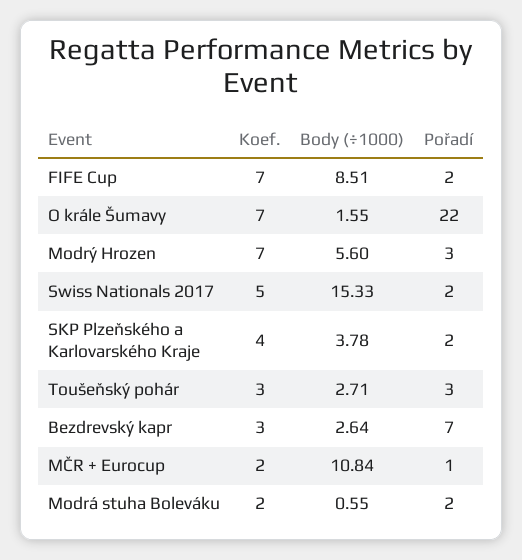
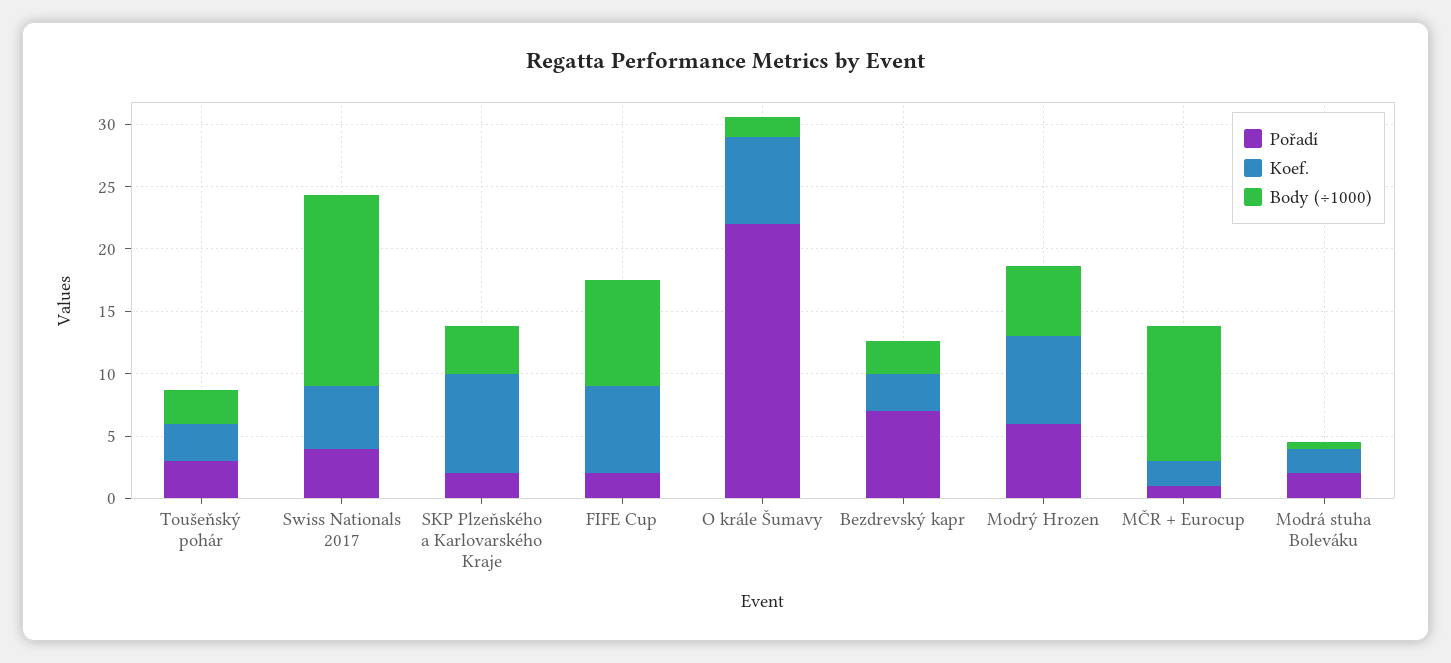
  {
    "Koef.": {
      "FIFE Cup": 7,
      "O krále Šumavy": 7,
      "Modrý Hrozen": 7,
      "Swiss Nationals 2017": 5,
-     "SKP Plzeňského a Karlovarského Kraje": 4,
+     "SKP Plzeňského a Karlovarského Kraje": 8,
      "Toušeňský pohár": 3,
      "Bezdrevský kapr": 3,
      "MČR + Eurocup": 2,
      "Modrá stuha Boleváku": 2
    },
    "Body (÷1000)": {
      "FIFE Cup": 8.51,
      "O krále Šumavy": 1.55,
      "Modrý Hrozen": 5.6,
      "Swiss Nationals 2017": 15.33,
      "SKP Plzeňského a Karlovarského Kraje": 3.78,
      "Toušeňský pohár": 2.71,
      "Bezdrevský kapr": 2.64,
      "MČR + Eurocup": 10.84,
      "Modrá stuha Boleváku": 0.55
    },
    "Pořadí": {
      "FIFE Cup": 2,
      "O krále Šumavy": 22,
-     "Modrý Hrozen": 3,
+     "Modrý Hrozen": 6,
-     "Swiss Nationals 2017": 2,
+     "Swiss Nationals 2017": 4,
      "SKP Plzeňského a Karlovarského Kraje": 2,
      "Toušeňský pohár": 3,
      "Bezdrevský kapr": 7,
      "MČR + Eurocup": 1,
      "Modrá stuha Boleváku": 2
    }
  }

